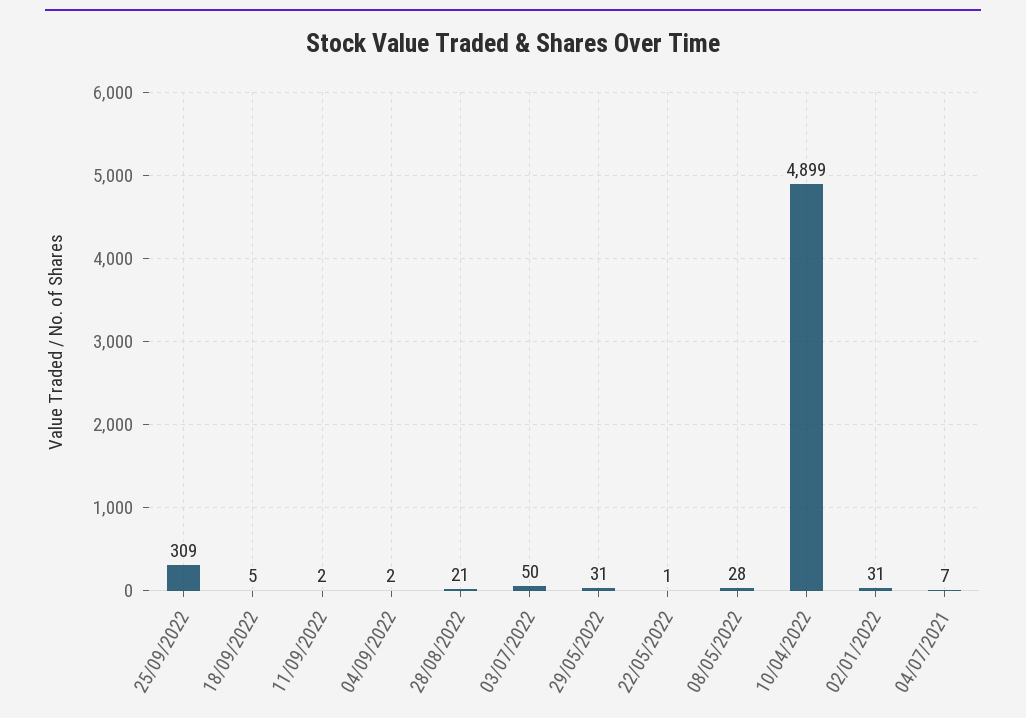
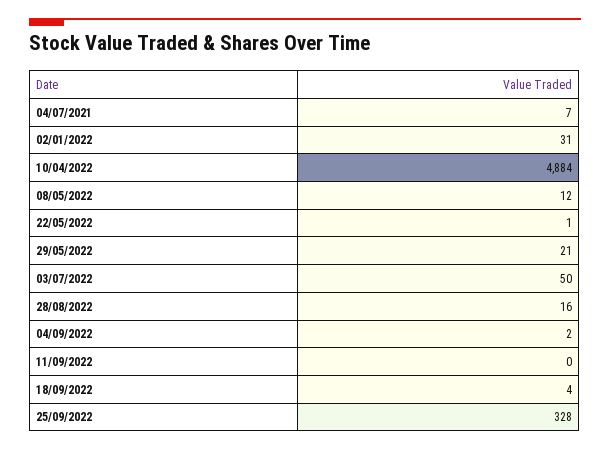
  {
-   "25/09/2022": 309,
+   "25/09/2022": 328,
-   "18/09/2022": 5,
+   "18/09/2022": 4,
-   "11/09/2022": 2,
+   "11/09/2022": 0,
    "04/09/2022": 2,
-   "28/08/2022": 21,
+   "28/08/2022": 16,
    "03/07/2022": 50,
-   "29/05/2022": 31,
+   "29/05/2022": 21,
    "22/05/2022": 1,
-   "08/05/2022": 28,
+   "08/05/2022": 12,
-   "10/04/2022": 4899,
+   "10/04/2022": 4884,
    "02/01/2022": 31,
    "04/07/2021": 7
  }

